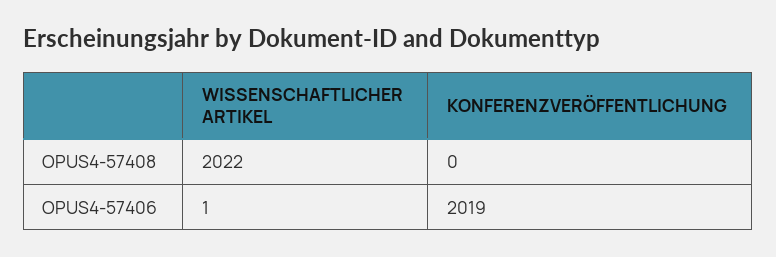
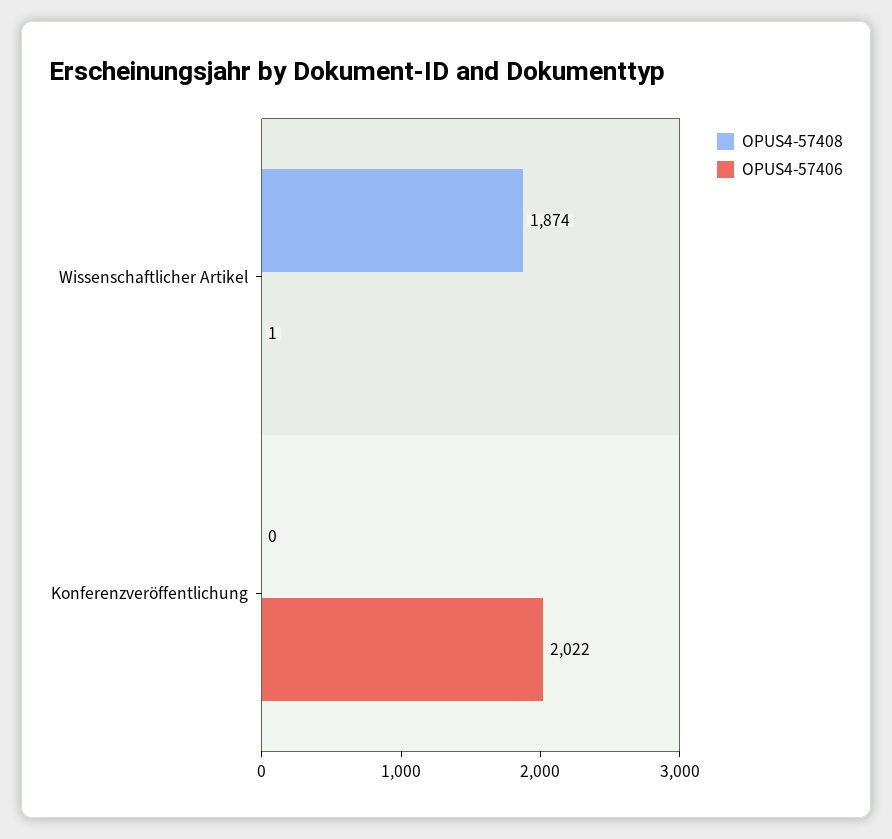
  {
    "OPUS4-57408": {
-     "WISSENSCHAFTLICHER ARTIKEL": 2022,
+     "WISSENSCHAFTLICHER ARTIKEL": 1874,
      "KONFERENZVERÖFFENTLICHUNG": 0
    },
    "OPUS4-57406": {
      "WISSENSCHAFTLICHER ARTIKEL": 1,
-     "KONFERENZVERÖFFENTLICHUNG": 2019
+     "KONFERENZVERÖFFENTLICHUNG": 2022
    }
  }

